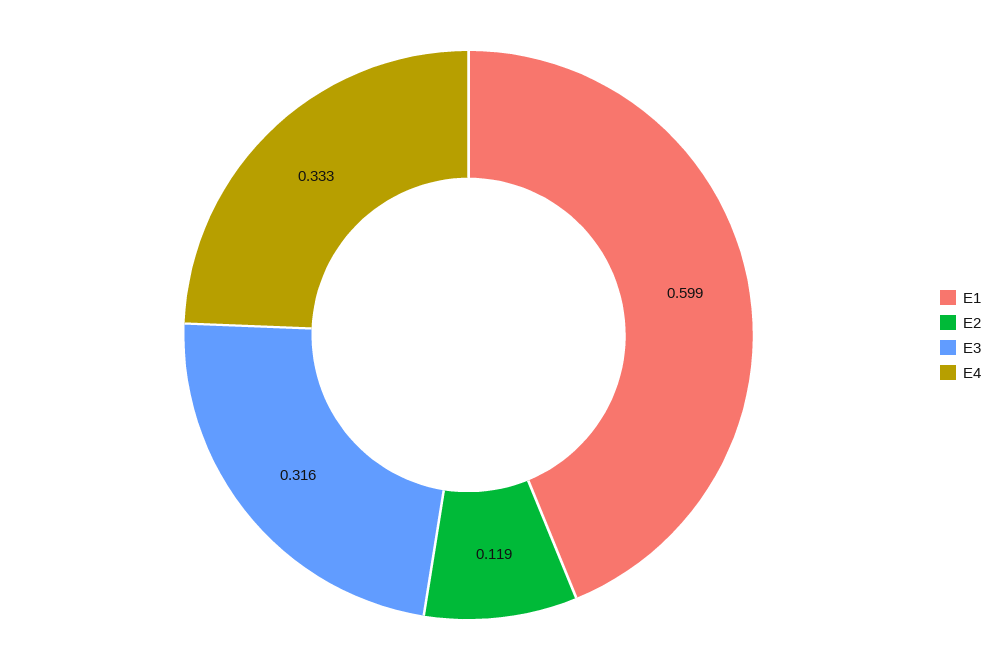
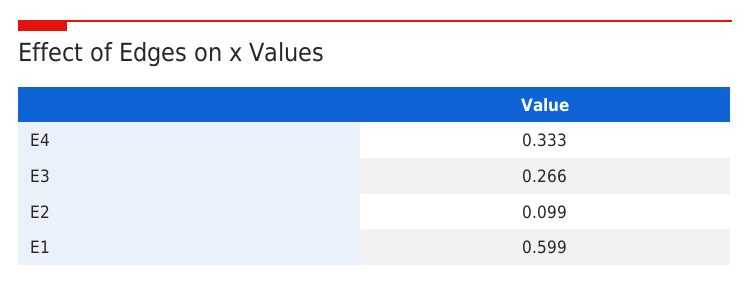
  {
    "E1": 0.599,
-   "E2": 0.119,
+   "E2": 0.099,
-   "E3": 0.316,
+   "E3": 0.266,
    "E4": 0.333
  }

